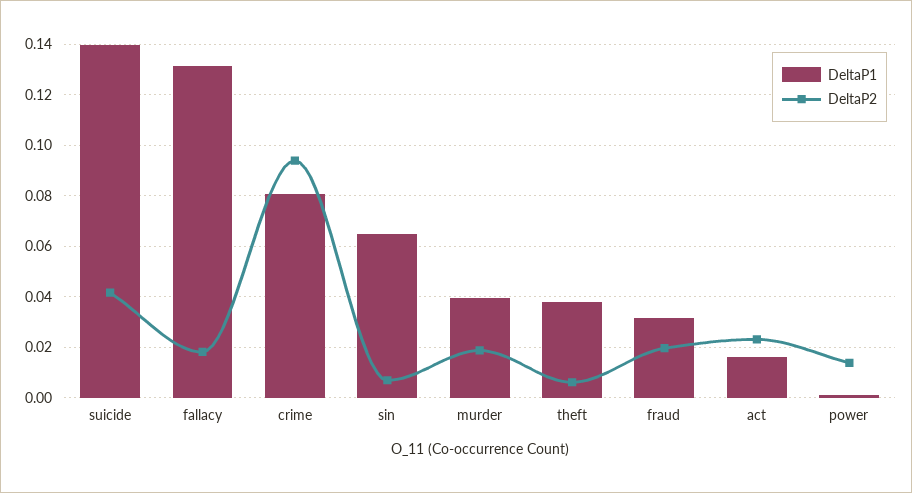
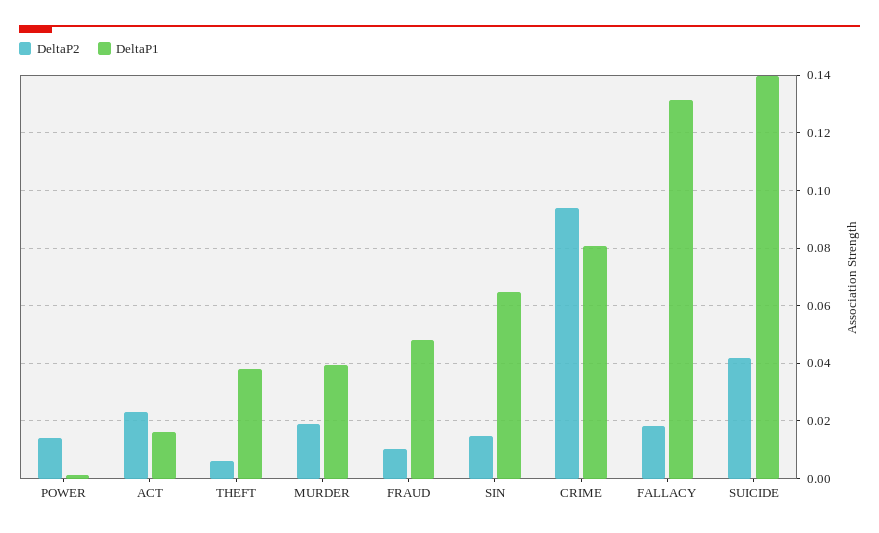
  {
    "DeltaP1": {
      "suicide": 0.14,
      "fallacy": 0.1325,
      "crime": 0.08,
      "sin": 0.065,
      "murder": 0.04,
      "theft": 0.0375,
-     "fraud": 0.0325,
+     "fraud": 0.0475,
      "act": 0.015,
      "power": 0.0025
    },
    "DeltaP2": {
      "suicide": 0.0425,
      "fallacy": 0.0175,
      "crime": 0.095,
-     "sin": 0.0075,
+     "sin": 0.015,
      "murder": 0.02,
      "theft": 0.005,
-     "fraud": 0.02,
+     "fraud": 0.01,
      "act": 0.0225,
      "power": 0.015
    }
  }

